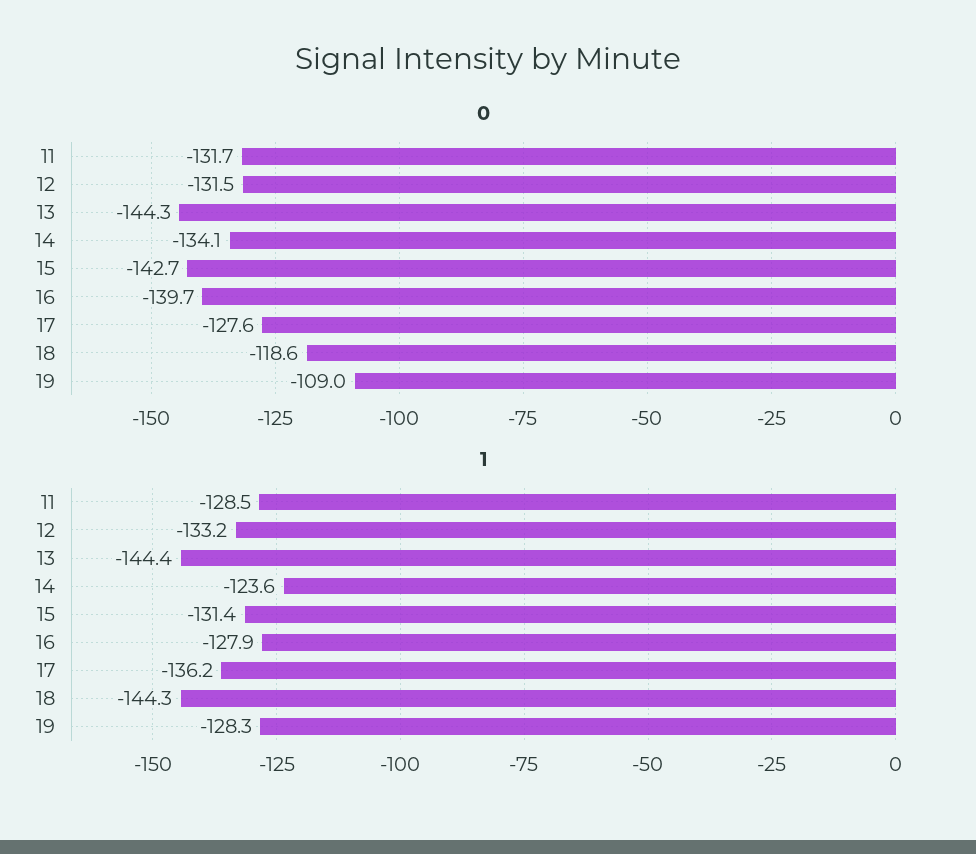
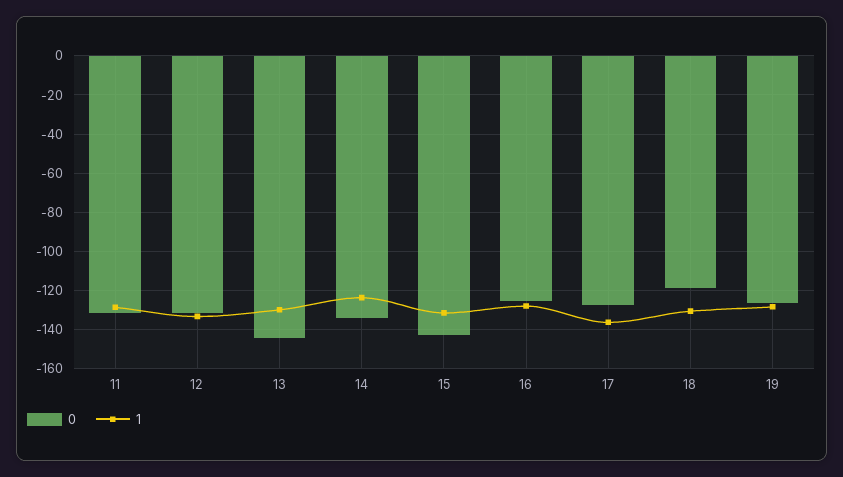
  {
    "0": {
      "11": -131.7,
      "12": -131.5,
      "13": -144.3,
      "14": -134.1,
      "15": -142.7,
-     "16": -139.7,
+     "16": -125,
      "17": -127.6,
      "18": -118.6,
-     "19": -109
+     "19": -125
    },
    "1": {
      "11": -128.5,
      "12": -133.2,
-     "13": -144.4,
+     "13": -130,
      "14": -123.6,
      "15": -131.4,
      "16": -127.9,
      "17": -136.2,
-     "18": -144.3,
+     "18": -130,
      "19": -128.3
    }
  }

